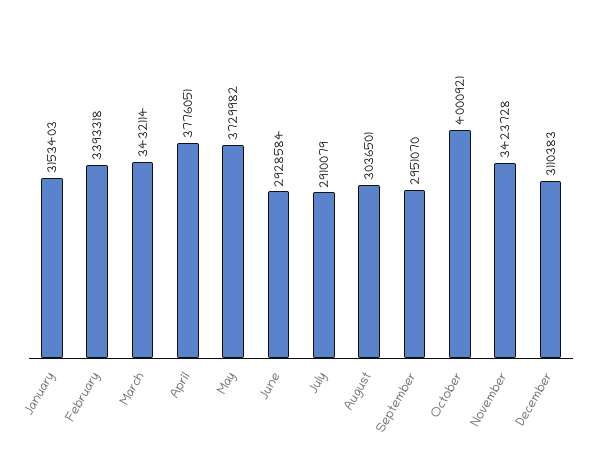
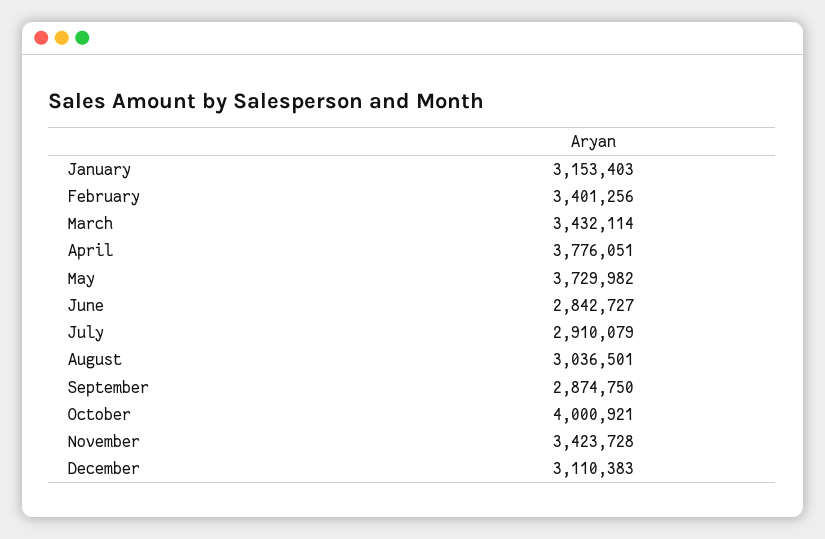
  {
    "January": 3153403,
-   "February": 3393318,
+   "February": 3401256,
    "March": 3432114,
    "April": 3776051,
    "May": 3729982,
-   "June": 2928584,
+   "June": 2842727,
    "July": 2910079,
    "August": 3036501,
-   "September": 2951070,
+   "September": 2874750,
    "October": 4000921,
    "November": 3423728,
    "December": 3110383
  }

